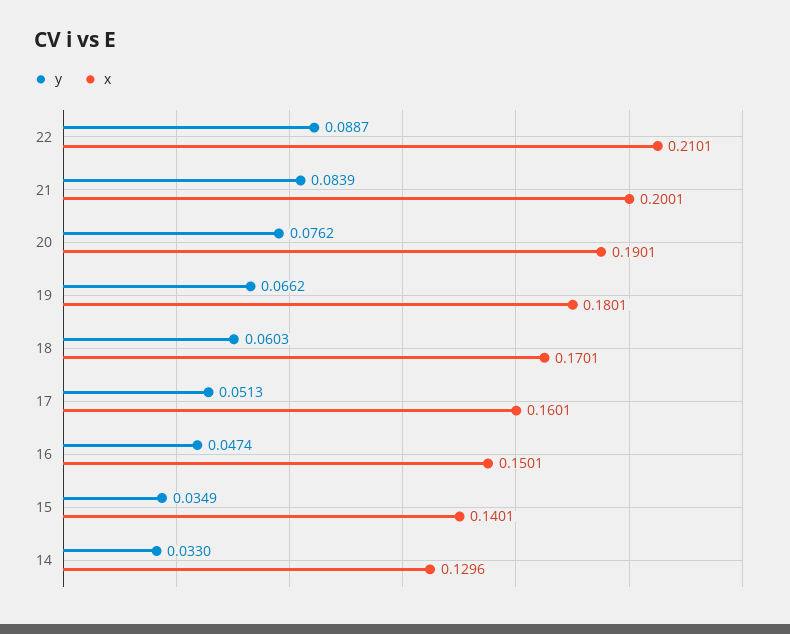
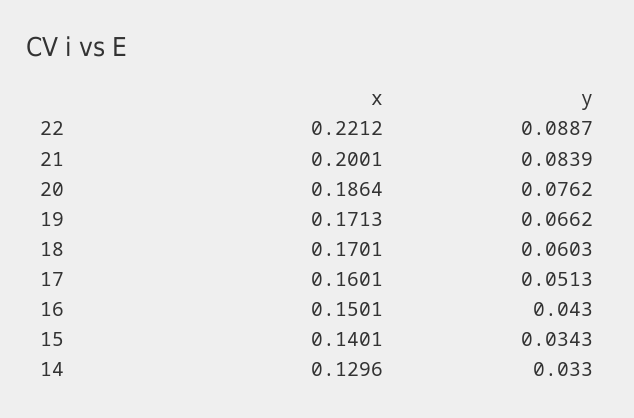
  {
    "y": {
      "22": 0.0887,
      "21": 0.0839,
      "20": 0.0762,
      "19": 0.0662,
      "18": 0.0603,
      "17": 0.0513,
-     "16": 0.0474,
+     "16": 0.043,
-     "15": 0.0349,
+     "15": 0.0343,
      "14": 0.033
    },
    "x": {
-     "22": 0.2101,
+     "22": 0.2212,
      "21": 0.2001,
-     "20": 0.1901,
+     "20": 0.1864,
-     "19": 0.1801,
+     "19": 0.1713,
      "18": 0.1701,
      "17": 0.1601,
      "16": 0.1501,
      "15": 0.1401,
      "14": 0.1296
    }
  }

